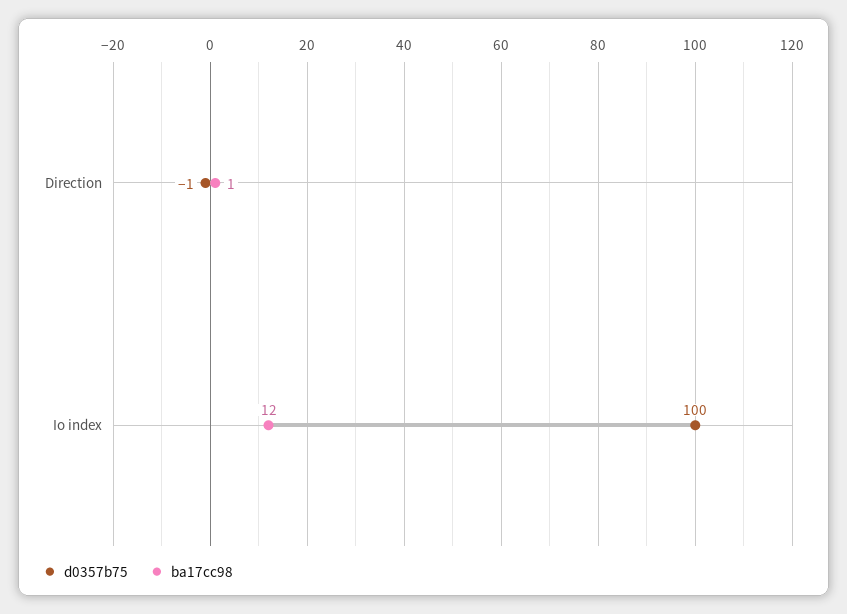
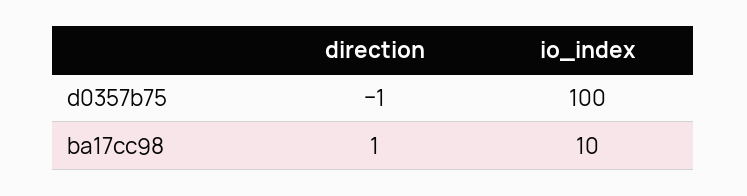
  {
    "d0357b75": {
      "Direction": -1,
      "Io index": 100
    },
    "ba17cc98": {
      "Direction": 1,
-     "Io index": 12
+     "Io index": 10
    }
  }

